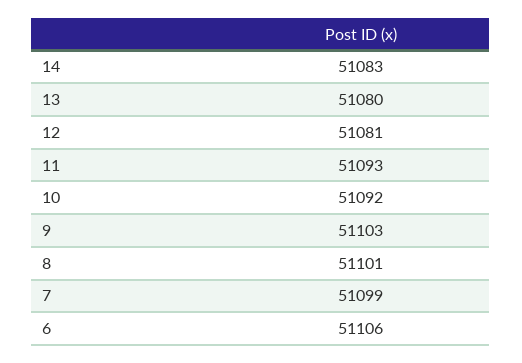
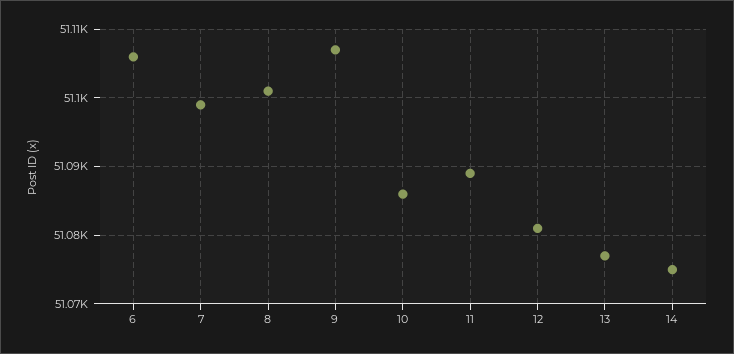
  {
-   "14": 51083,
+   "14": 51075,
-   "13": 51080,
+   "13": 51077,
    "12": 51081,
-   "11": 51093,
+   "11": 51089,
-   "10": 51092,
+   "10": 51086,
-   "9": 51103,
+   "9": 51107,
    "8": 51101,
    "7": 51099,
    "6": 51106
  }

